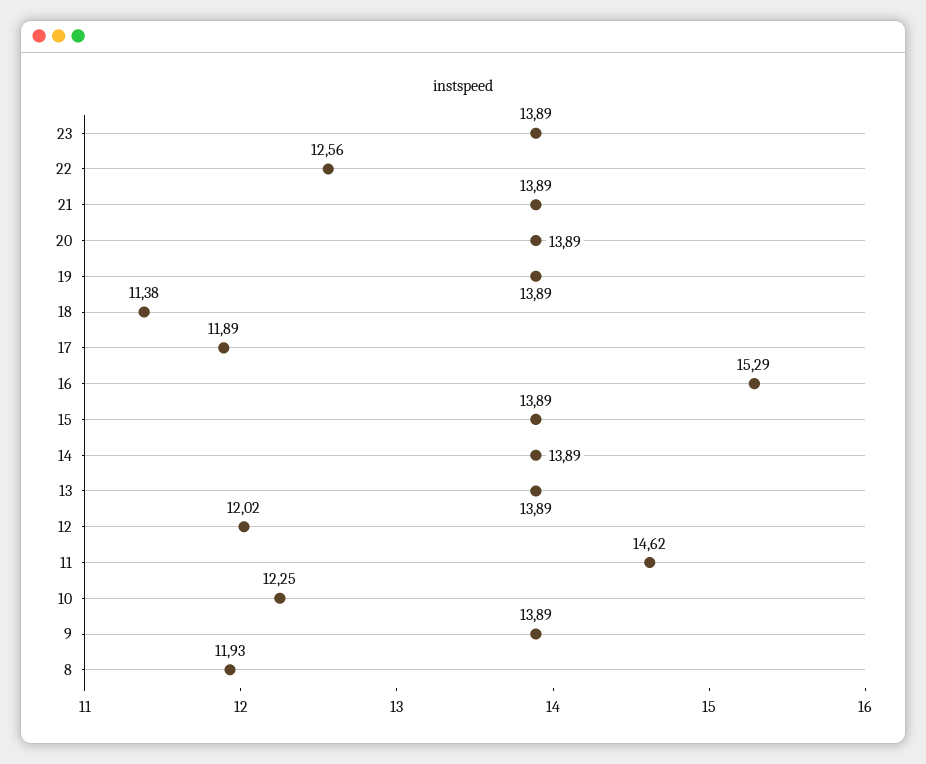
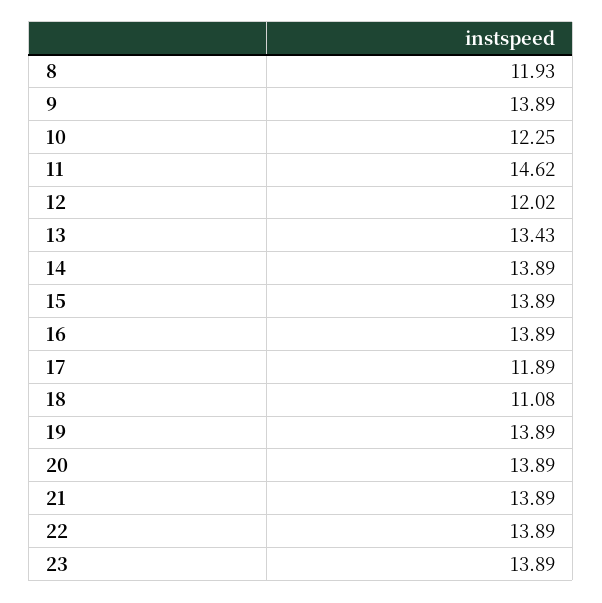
  {
    "23": 13.89,
-   "22": 12.56,
+   "22": 13.89,
    "21": 13.89,
    "20": 13.89,
    "19": 13.89,
-   "18": 11.38,
+   "18": 11.08,
    "17": 11.89,
-   "16": 15.29,
+   "16": 13.89,
    "15": 13.89,
    "14": 13.89,
-   "13": 13.89,
+   "13": 13.43,
    "12": 12.02,
    "11": 14.62,
    "10": 12.25,
    "9": 13.89,
    "8": 11.93
  }

